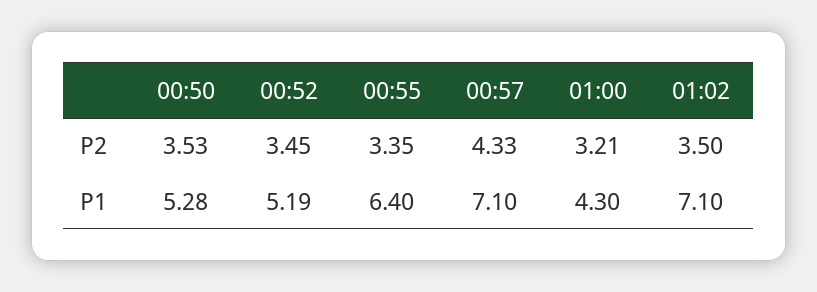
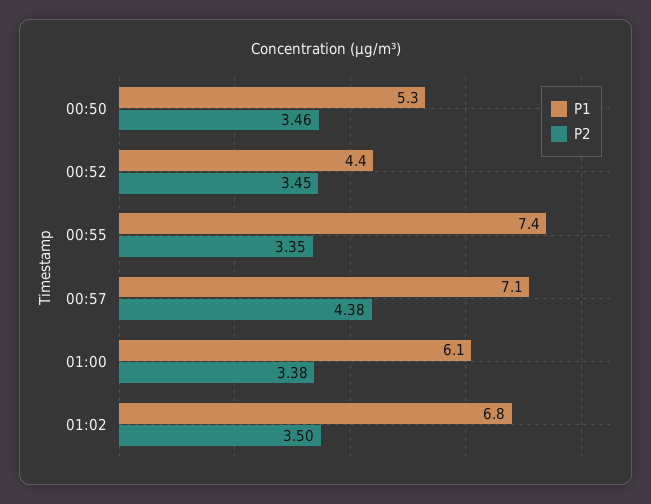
  {
    "P2": {
-     "00:50": 3.53,
+     "00:50": 3.46,
      "00:52": 3.45,
      "00:55": 3.35,
-     "00:57": 4.33,
+     "00:57": 4.38,
-     "01:00": 3.21,
+     "01:00": 3.38,
      "01:02": 3.5
    },
    "P1": {
      "00:50": 5.28,
-     "00:52": 5.19,
+     "00:52": 4.4,
-     "00:55": 6.4,
+     "00:55": 7.4,
      "00:57": 7.1,
-     "01:00": 4.3,
+     "01:00": 6.1,
-     "01:02": 7.1
+     "01:02": 6.8
    }
  }

